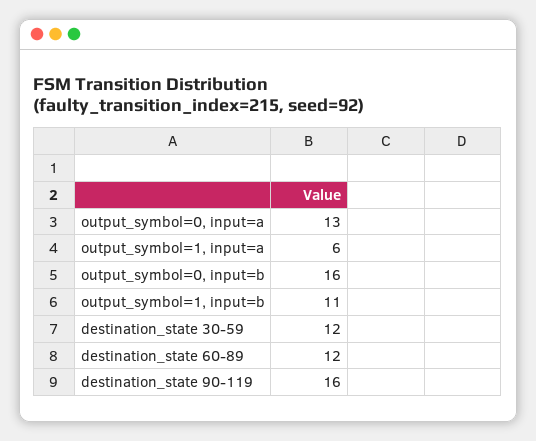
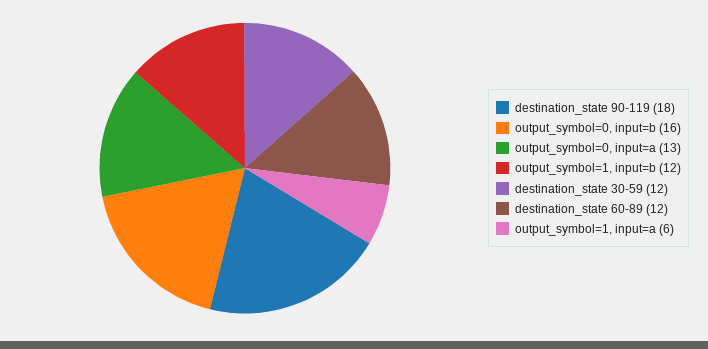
  {
    "output_symbol=0, input=a": 13,
    "output_symbol=1, input=a": 6,
    "output_symbol=0, input=b": 16,
-   "output_symbol=1, input=b": 11,
+   "output_symbol=1, input=b": 12,
    "destination_state 30-59": 12,
    "destination_state 60-89": 12,
-   "destination_state 90-119": 16
+   "destination_state 90-119": 18
  }

